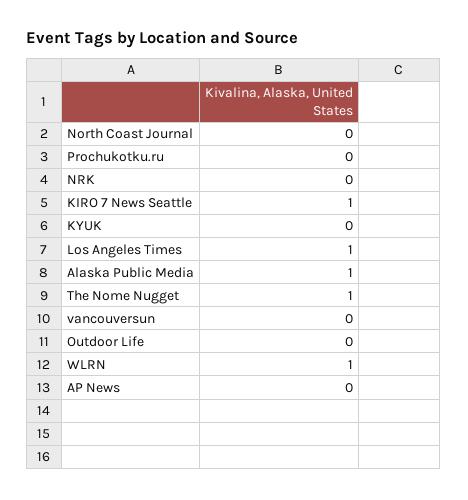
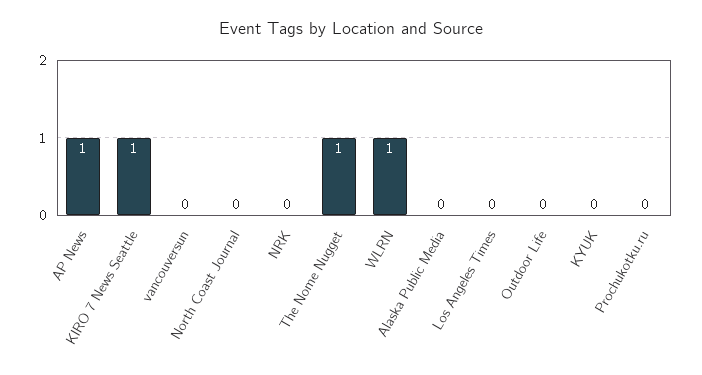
  {
    "North Coast Journal": 0,
    "Prochukotku.ru": 0,
    "NRK": 0,
    "KIRO 7 News Seattle": 1,
    "KYUK": 0,
-   "Los Angeles Times": 1,
+   "Los Angeles Times": 0,
-   "Alaska Public Media": 1,
+   "Alaska Public Media": 0,
    "The Nome Nugget": 1,
    "vancouversun": 0,
    "Outdoor Life": 0,
    "WLRN": 1,
-   "AP News": 0
+   "AP News": 1
  }

